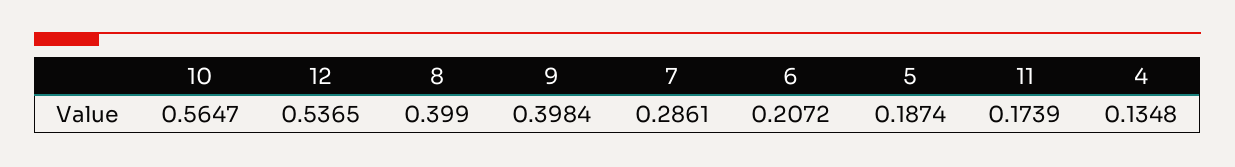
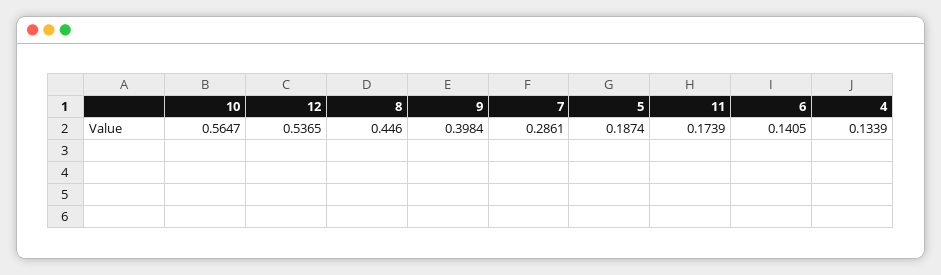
  {
    "10": 0.5647,
    "12": 0.5365,
-   "8": 0.399,
+   "8": 0.446,
    "9": 0.3984,
    "7": 0.2861,
-   "6": 0.2072,
+   "6": 0.1405,
    "5": 0.1874,
    "11": 0.1739,
-   "4": 0.1348
+   "4": 0.1339
  }

